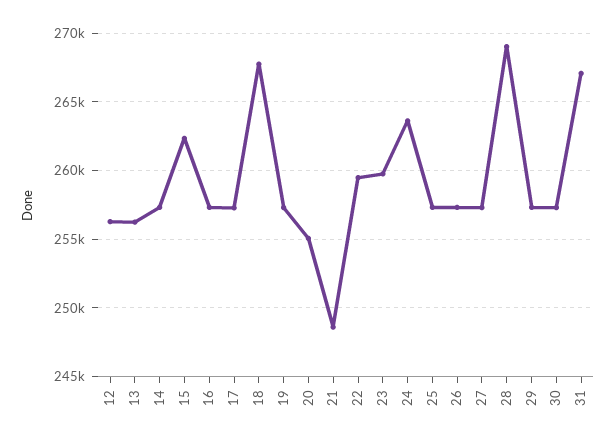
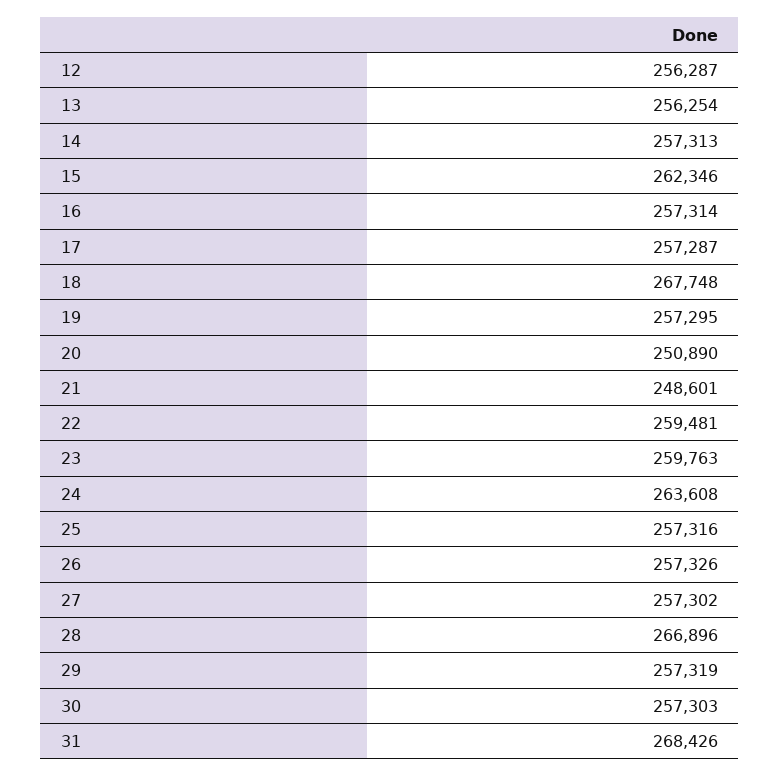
  {
    "12": 256287,
    "13": 256254,
    "14": 257313,
    "15": 262346,
    "16": 257314,
    "17": 257287,
    "18": 267748,
    "19": 257295,
-   "20": 255000,
+   "20": 250890,
    "21": 248601,
    "22": 259481,
    "23": 259763,
    "24": 263608,
    "25": 257316,
    "26": 257326,
    "27": 257302,
-   "28": 269000,
+   "28": 266896,
    "29": 257319,
    "30": 257303,
-   "31": 267000
+   "31": 268426
  }

